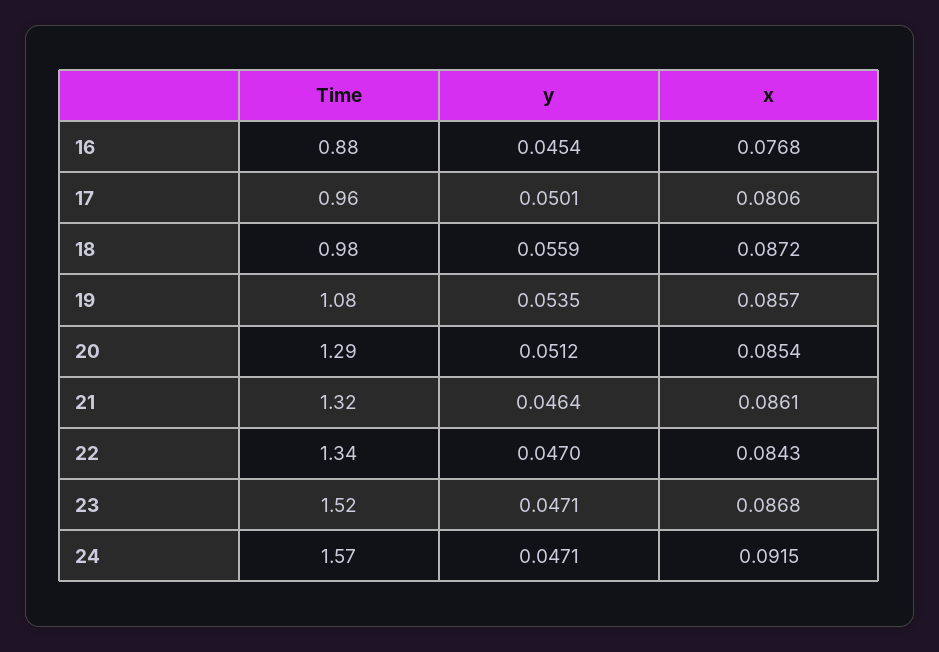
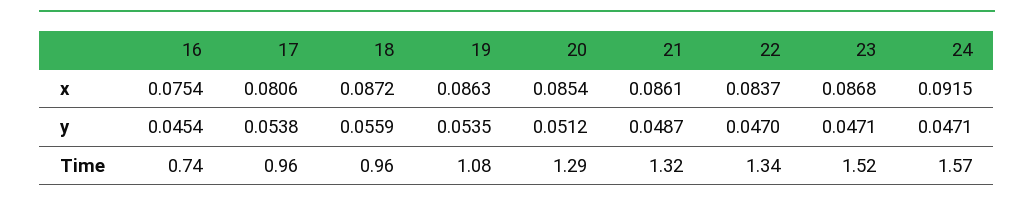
  {
    "Time": {
-     "16": 0.88,
+     "16": 0.74,
      "17": 0.96,
-     "18": 0.98,
+     "18": 0.96,
      "19": 1.08,
      "20": 1.29,
      "21": 1.32,
      "22": 1.34,
      "23": 1.52,
      "24": 1.57
    },
    "y": {
      "16": 0.0454,
-     "17": 0.0501,
+     "17": 0.0538,
      "18": 0.0559,
      "19": 0.0535,
      "20": 0.0512,
-     "21": 0.0464,
+     "21": 0.0487,
      "22": 0.047,
      "23": 0.0471,
      "24": 0.0471
    },
    "x": {
-     "16": 0.0768,
+     "16": 0.0754,
      "17": 0.0806,
      "18": 0.0872,
-     "19": 0.0857,
+     "19": 0.0863,
      "20": 0.0854,
      "21": 0.0861,
-     "22": 0.0843,
+     "22": 0.0837,
      "23": 0.0868,
      "24": 0.0915
    }
  }

